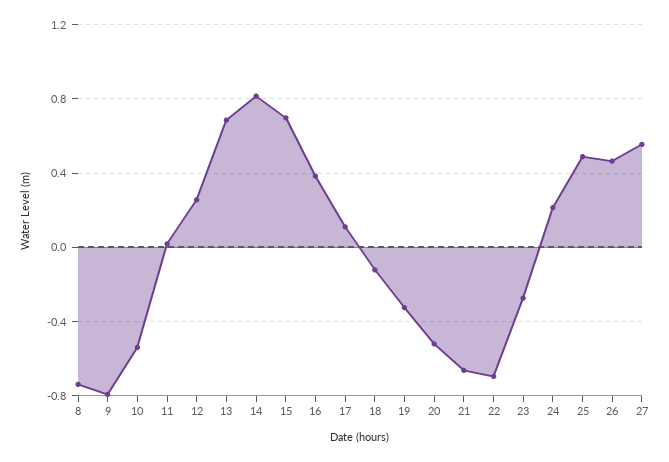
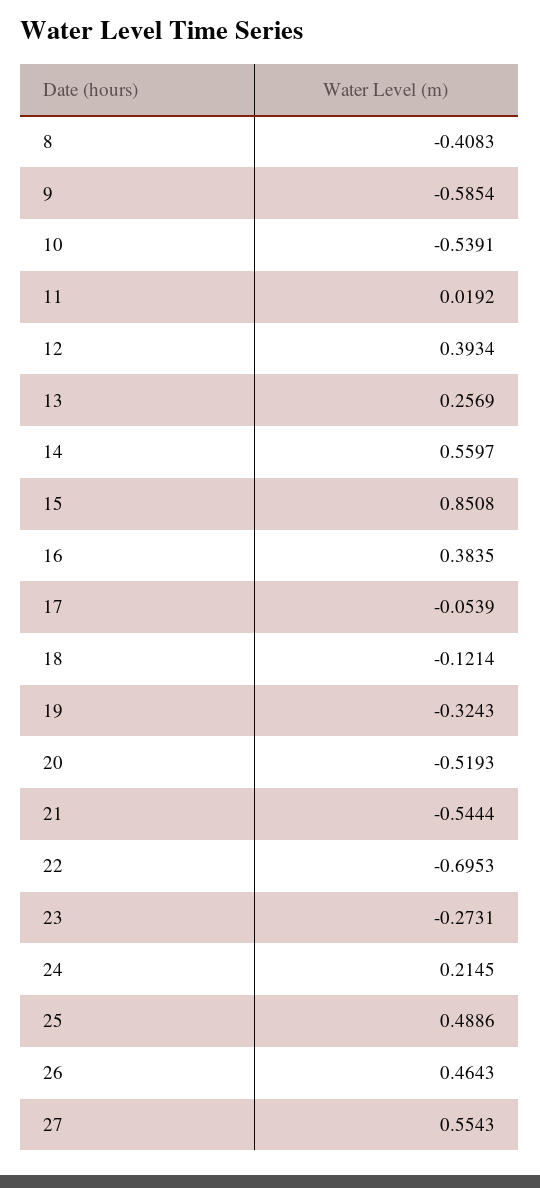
  {
-   "8": -0.75,
+   "8": -0.4083,
-   "9": -0.8,
+   "9": -0.5854,
    "10": -0.5391,
    "11": 0.0192,
-   "12": 0.25,
+   "12": 0.3934,
-   "13": 0.7,
+   "13": 0.2569,
-   "14": 0.8,
+   "14": 0.5597,
-   "15": 0.7,
+   "15": 0.8508,
    "16": 0.3835,
-   "17": 0.1,
+   "17": -0.0539,
    "18": -0.1214,
    "19": -0.3243,
    "20": -0.5193,
-   "21": -0.65,
+   "21": -0.5444,
    "22": -0.6953,
    "23": -0.2731,
    "24": 0.2145,
    "25": 0.4886,
    "26": 0.4643,
    "27": 0.5543
  }

